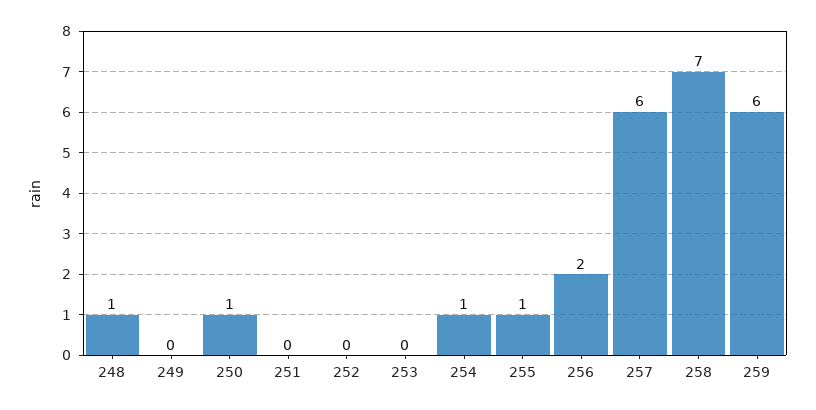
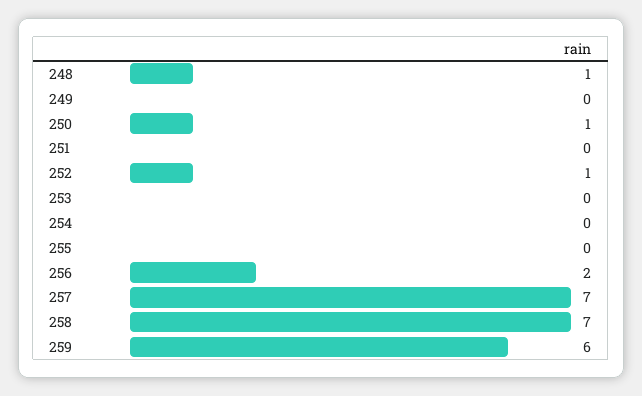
  {
    "248": 1,
    "249": 0,
    "250": 1,
    "251": 0,
-   "252": 0,
+   "252": 1,
    "253": 0,
-   "254": 1,
+   "254": 0,
-   "255": 1,
+   "255": 0,
    "256": 2,
-   "257": 6,
+   "257": 7,
    "258": 7,
    "259": 6
  }

